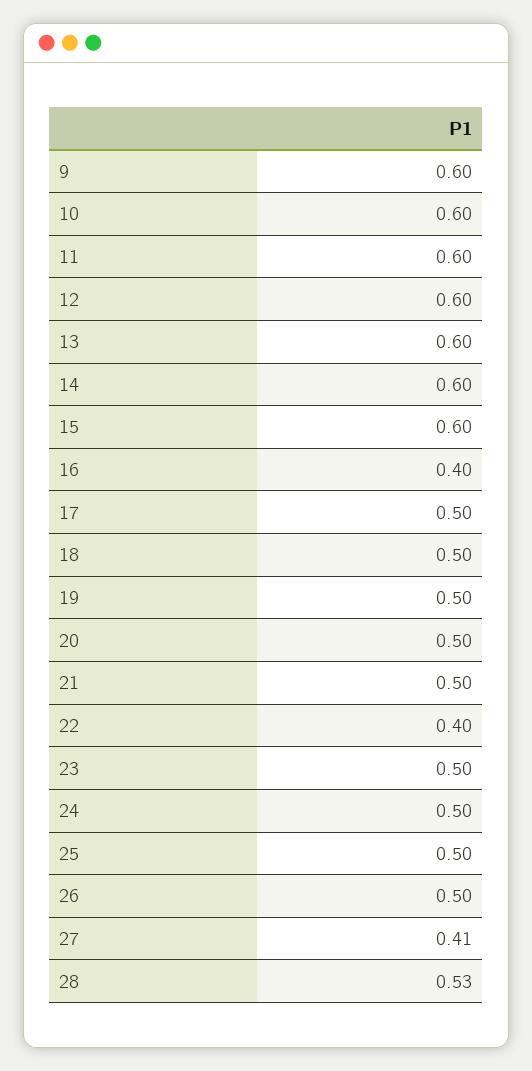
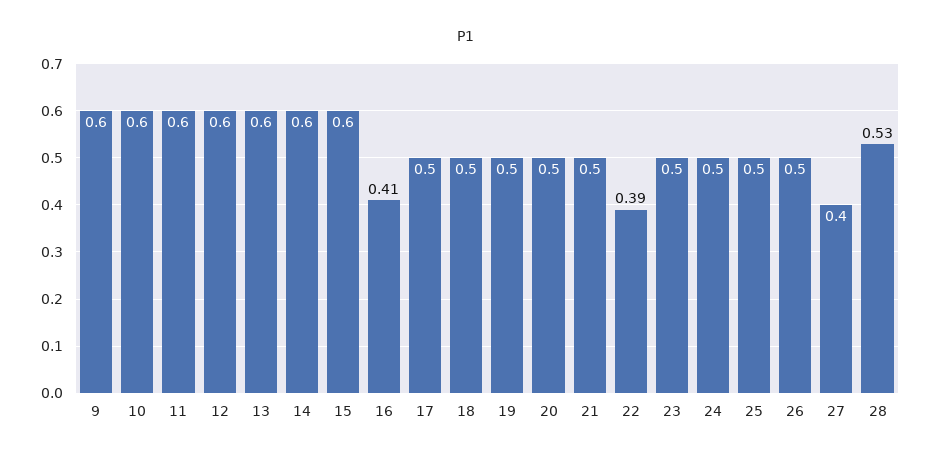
  {
    "9": 0.6,
    "10": 0.6,
    "11": 0.6,
    "12": 0.6,
    "13": 0.6,
    "14": 0.6,
    "15": 0.6,
-   "16": 0.4,
+   "16": 0.41,
    "17": 0.5,
    "18": 0.5,
    "19": 0.5,
    "20": 0.5,
    "21": 0.5,
-   "22": 0.4,
+   "22": 0.39,
    "23": 0.5,
    "24": 0.5,
    "25": 0.5,
    "26": 0.5,
-   "27": 0.41,
+   "27": 0.4,
    "28": 0.53
  }

